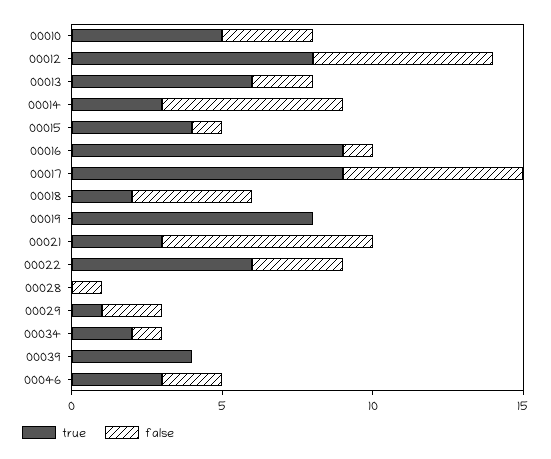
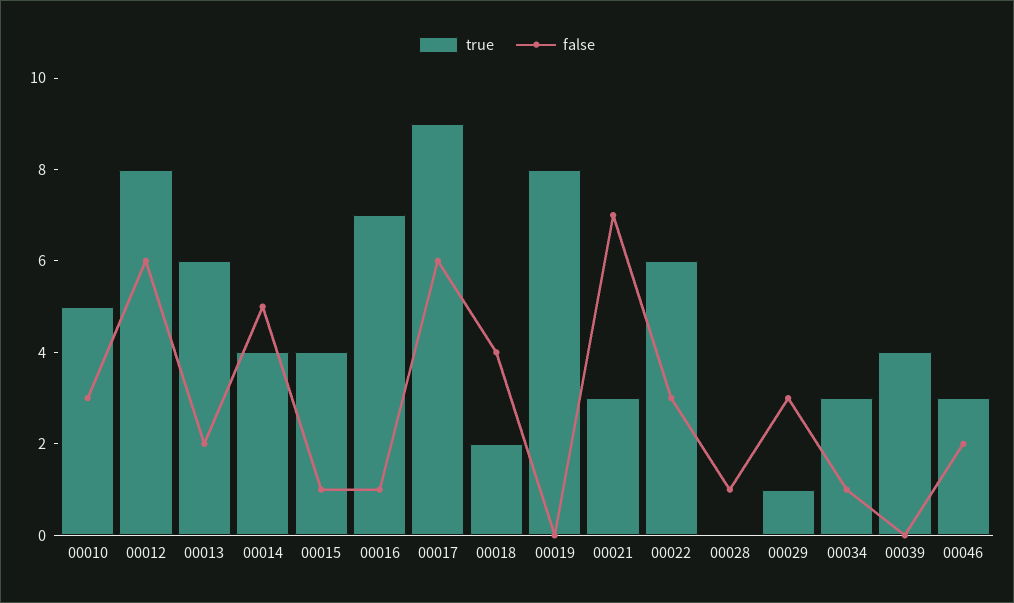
  {
    "true": {
      "00010": 5,
      "00012": 8,
      "00013": 6,
-     "00014": 3,
+     "00014": 4,
      "00015": 4,
-     "00016": 9,
+     "00016": 7,
      "00017": 9,
      "00018": 2,
      "00019": 8,
      "00021": 3,
      "00022": 6,
      "00028": 0,
      "00029": 1,
-     "00034": 2,
+     "00034": 3,
      "00039": 4,
      "00046": 3
    },
    "false": {
      "00010": 3,
      "00012": 6,
      "00013": 2,
-     "00014": 6,
+     "00014": 5,
      "00015": 1,
      "00016": 1,
      "00017": 6,
      "00018": 4,
      "00019": 0,
      "00021": 7,
      "00022": 3,
      "00028": 1,
-     "00029": 2,
+     "00029": 3,
      "00034": 1,
      "00039": 0,
      "00046": 2
    }
  }

